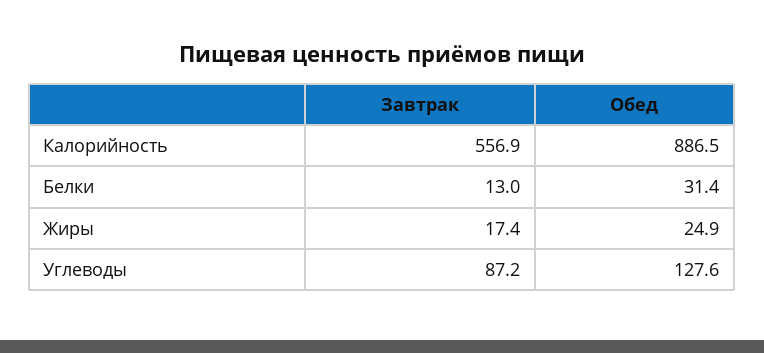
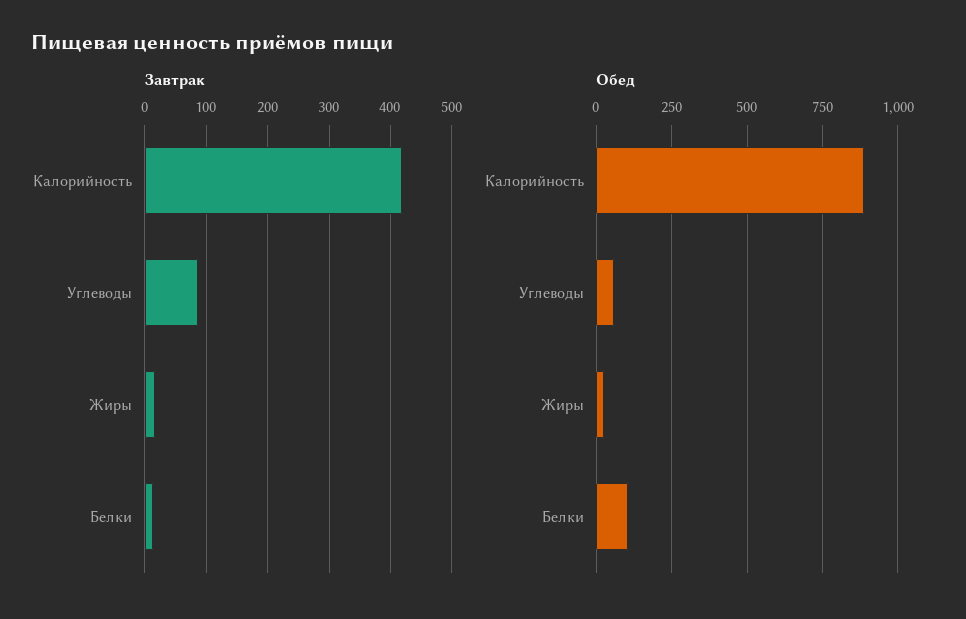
  {
    "Завтрак": {
-     "Калорийность": 556.9,
+     "Калорийность": 420,
      "Белки": 13,
      "Жиры": 17.4,
      "Углеводы": 87.2
    },
    "Обед": {
      "Калорийность": 886.5,
-     "Белки": 31.4,
+     "Белки": 100,
      "Жиры": 24.9,
-     "Углеводы": 127.6
+     "Углеводы": 50
    }
  }

